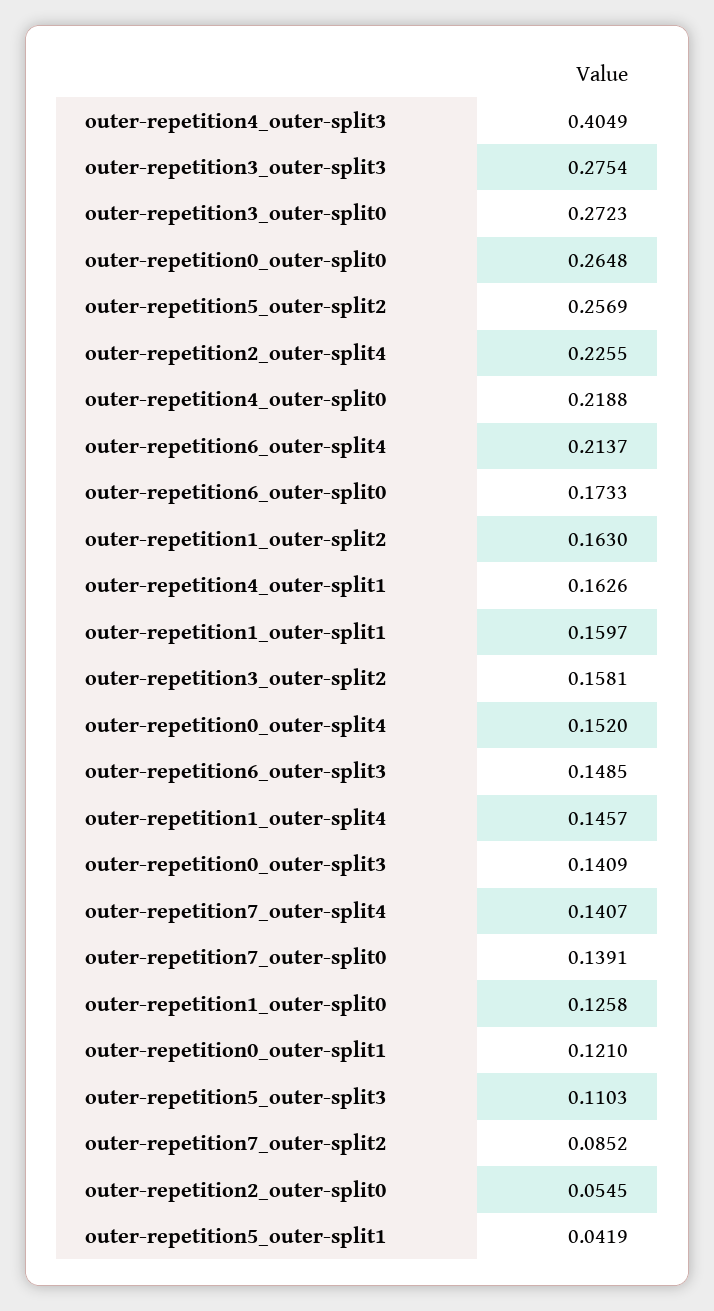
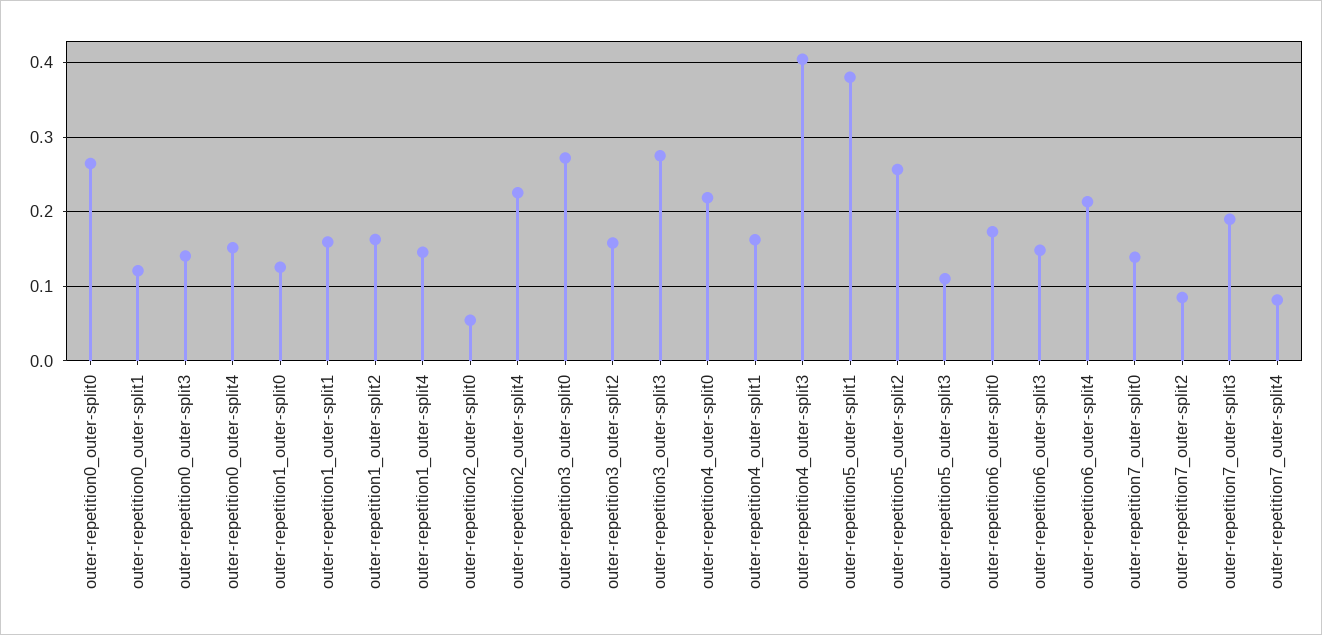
  {
    "outer-repetition4_outer-split3": 0.4049,
    "outer-repetition3_outer-split3": 0.2754,
    "outer-repetition3_outer-split0": 0.2723,
    "outer-repetition0_outer-split0": 0.2648,
    "outer-repetition5_outer-split2": 0.2569,
    "outer-repetition2_outer-split4": 0.2255,
    "outer-repetition4_outer-split0": 0.2188,
    "outer-repetition6_outer-split4": 0.2137,
    "outer-repetition6_outer-split0": 0.1733,
    "outer-repetition1_outer-split2": 0.163,
    "outer-repetition4_outer-split1": 0.1626,
    "outer-repetition1_outer-split1": 0.1597,
    "outer-repetition3_outer-split2": 0.1581,
    "outer-repetition0_outer-split4": 0.152,
    "outer-repetition6_outer-split3": 0.1485,
    "outer-repetition1_outer-split4": 0.1457,
    "outer-repetition0_outer-split3": 0.1409,
-   "outer-repetition7_outer-split4": 0.1407,
+   "outer-repetition7_outer-split4": 0.08,
    "outer-repetition7_outer-split0": 0.1391,
    "outer-repetition1_outer-split0": 0.1258,
    "outer-repetition0_outer-split1": 0.121,
    "outer-repetition5_outer-split3": 0.1103,
    "outer-repetition7_outer-split2": 0.0852,
    "outer-repetition2_outer-split0": 0.0545,
-   "outer-repetition5_outer-split1": 0.0419
+   "outer-repetition5_outer-split1": 0.38,
+   "outer-repetition7_outer-split3": 0.19
  }

